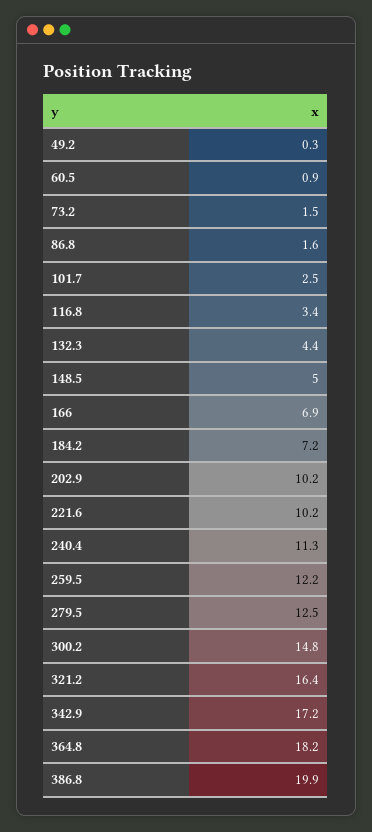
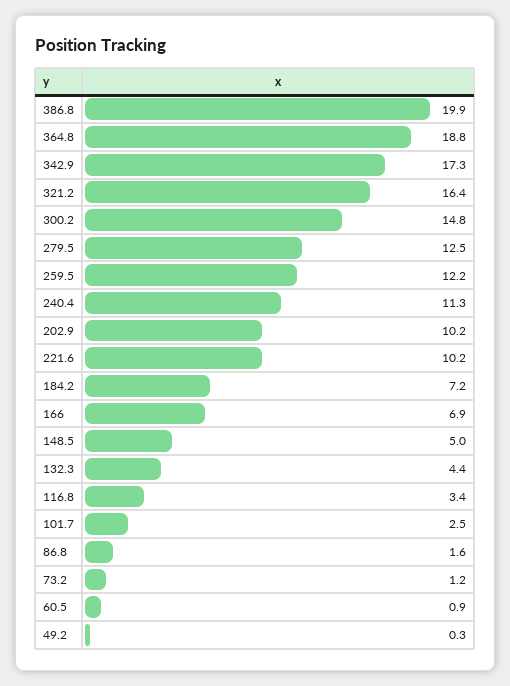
  {
    "49.2": 0.3,
    "60.5": 0.9,
-   "73.2": 1.5,
+   "73.2": 1.2,
    "86.8": 1.6,
    "101.7": 2.5,
    "116.8": 3.4,
    "132.3": 4.4,
    "148.5": 5,
    "166": 6.9,
    "184.2": 7.2,
    "202.9": 10.2,
    "221.6": 10.2,
    "240.4": 11.3,
    "259.5": 12.2,
    "279.5": 12.5,
    "300.2": 14.8,
    "321.2": 16.4,
-   "342.9": 17.2,
+   "342.9": 17.3,
-   "364.8": 18.2,
+   "364.8": 18.8,
    "386.8": 19.9
  }

